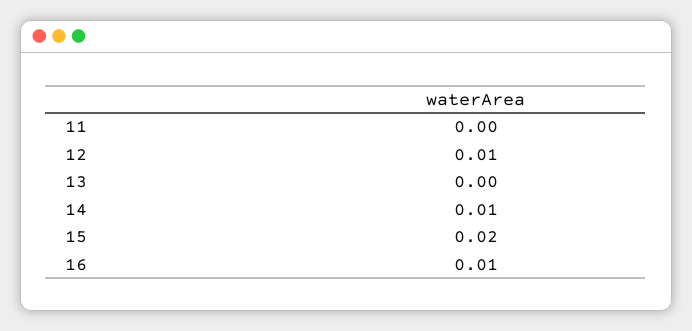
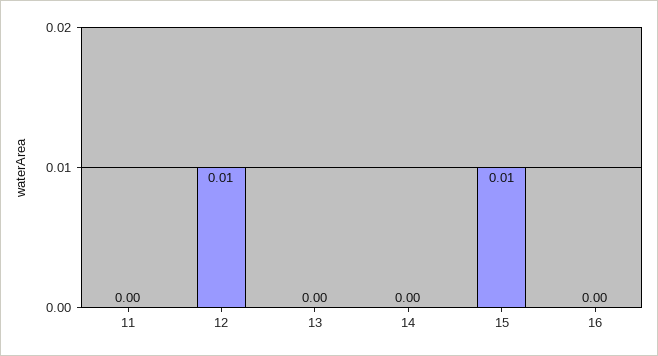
  {
    "11": 0,
    "12": 0.01,
    "13": 0,
-   "14": 0.01,
+   "14": 0,
-   "15": 0.02,
+   "15": 0.01,
-   "16": 0.01
+   "16": 0
  }

